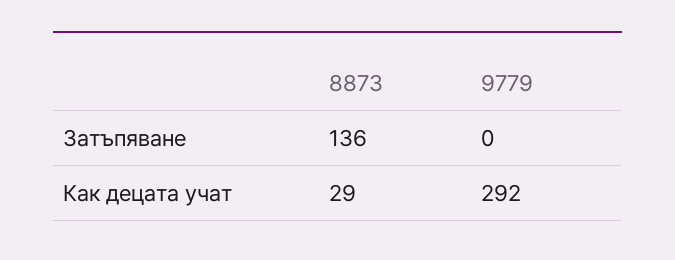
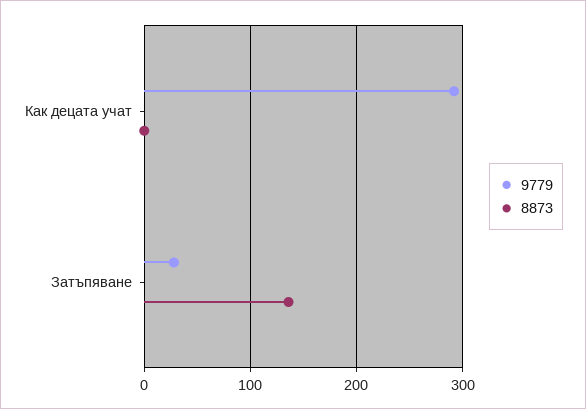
  {
    "8873": {
      "Затъпяване": 136,
-     "Как децата учат": 29
+     "Как децата учат": 0
    },
    "9779": {
-     "Затъпяване": 0,
+     "Затъпяване": 30,
      "Как децата учат": 292
    }
  }

